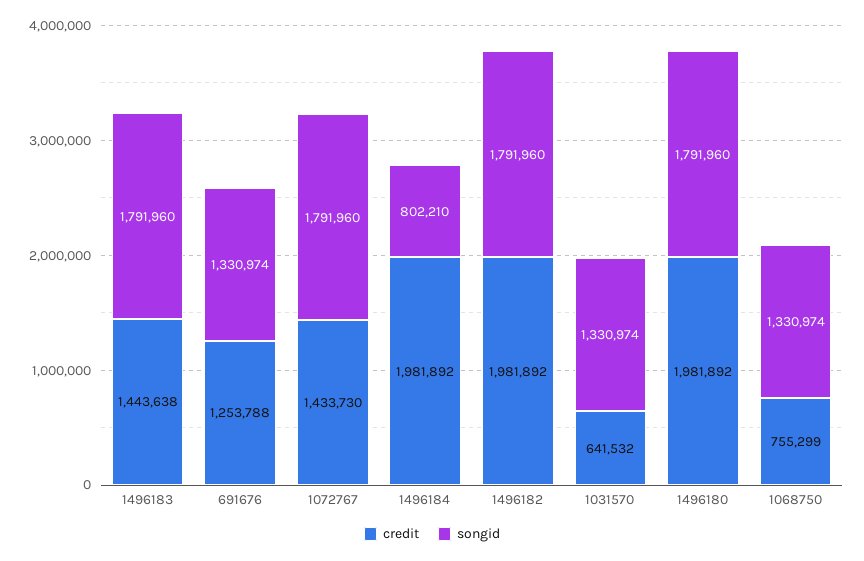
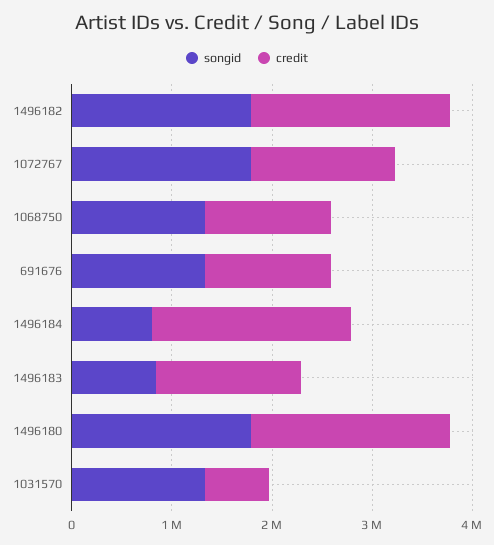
  {
    "credit": {
      "1496183": 1443638,
      "691676": 1253788,
      "1072767": 1433730,
      "1496184": 1981892,
      "1496182": 1981892,
      "1031570": 641532,
      "1496180": 1981892,
-     "1068750": 755299
+     "1068750": 1200000
    },
    "songid": {
-     "1496183": 1791960,
+     "1496183": 800000,
      "691676": 1330974,
      "1072767": 1791960,
      "1496184": 802210,
      "1496182": 1791960,
      "1031570": 1330974,
      "1496180": 1791960,
      "1068750": 1330974
    }
  }

